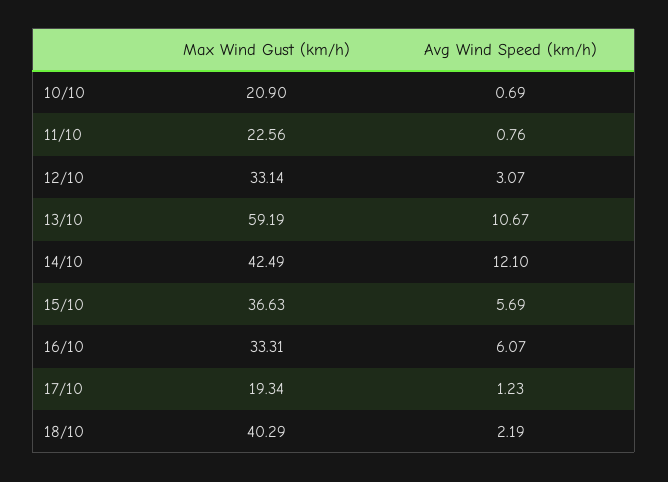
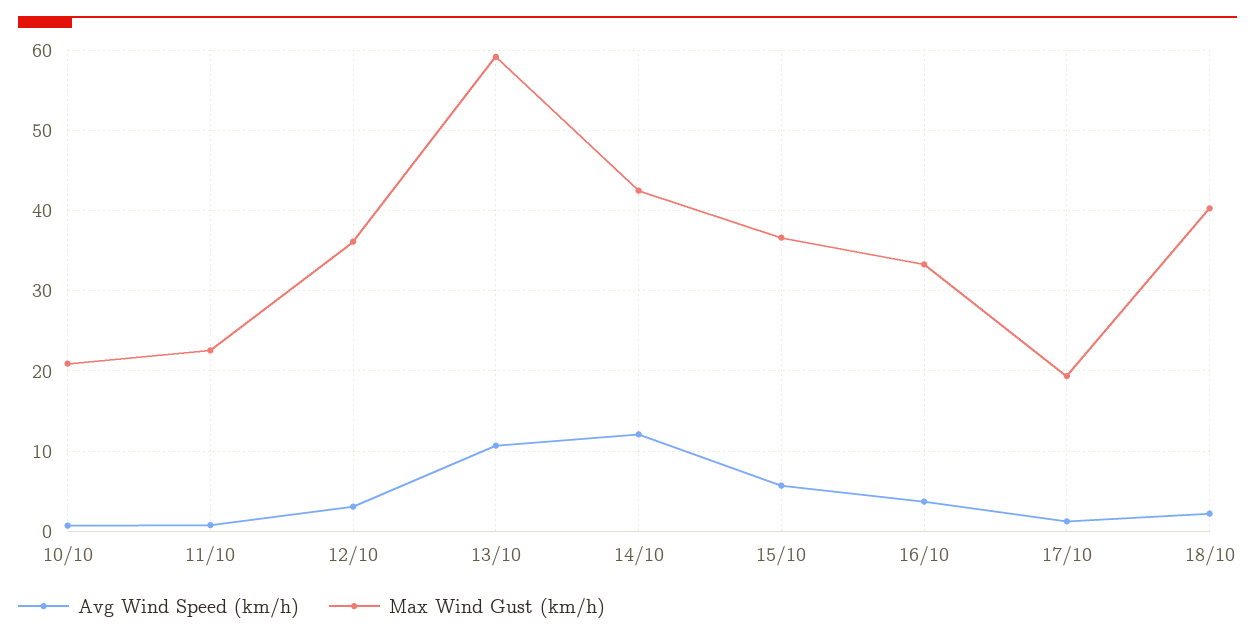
  {
    "Max Wind Gust (km/h)": {
      "10/10": 20.9,
      "11/10": 22.56,
-     "12/10": 33.14,
+     "12/10": 36,
      "13/10": 59.19,
      "14/10": 42.49,
      "15/10": 36.63,
      "16/10": 33.31,
      "17/10": 19.34,
      "18/10": 40.29
    },
    "Avg Wind Speed (km/h)": {
      "10/10": 0.69,
      "11/10": 0.76,
      "12/10": 3.07,
      "13/10": 10.67,
      "14/10": 12.1,
      "15/10": 5.69,
-     "16/10": 6.07,
+     "16/10": 4,
      "17/10": 1.23,
      "18/10": 2.19
    }
  }

